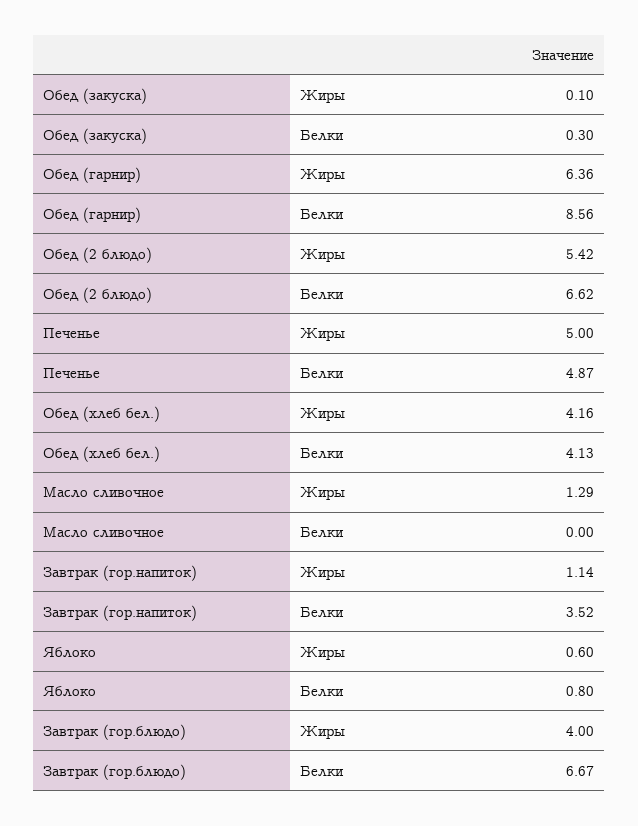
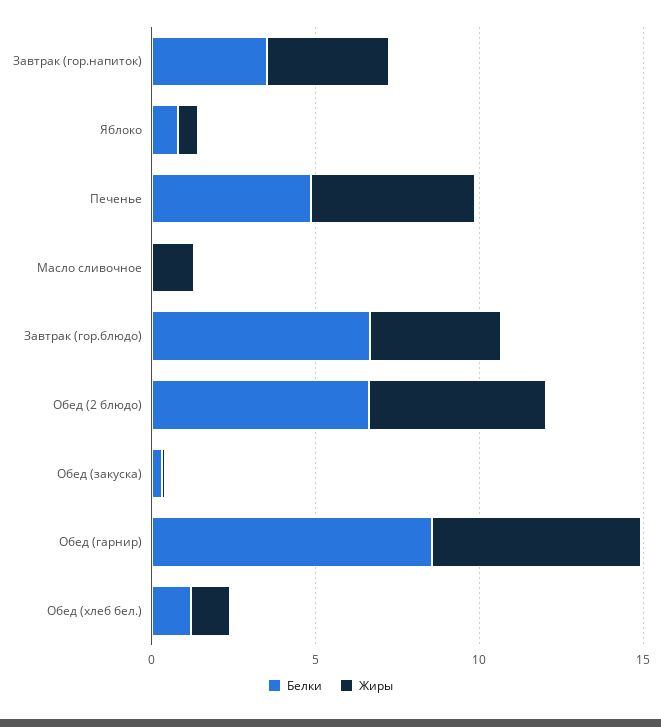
  {
    "Жиры": {
      "Обед (закуска)": 0.1,
      "Обед (гарнир)": 6.36,
      "Обед (2 блюдо)": 5.42,
      "Печенье": 5,
-     "Обед (хлеб бел.)": 4.16,
+     "Обед (хлеб бел.)": 1,
      "Масло сливочное": 1.29,
-     "Завтрак (гор.напиток)": 1.14,
+     "Завтрак (гор.напиток)": 4,
      "Яблоко": 0.6,
      "Завтрак (гор.блюдо)": 4
    },
    "Белки": {
      "Обед (закуска)": 0.3,
      "Обед (гарнир)": 8.56,
      "Обед (2 блюдо)": 6.62,
      "Печенье": 4.87,
-     "Обед (хлеб бел.)": 4.13,
+     "Обед (хлеб бел.)": 1,
      "Масло сливочное": 0,
      "Завтрак (гор.напиток)": 3.52,
      "Яблоко": 0.8,
      "Завтрак (гор.блюдо)": 6.67
    }
  }

